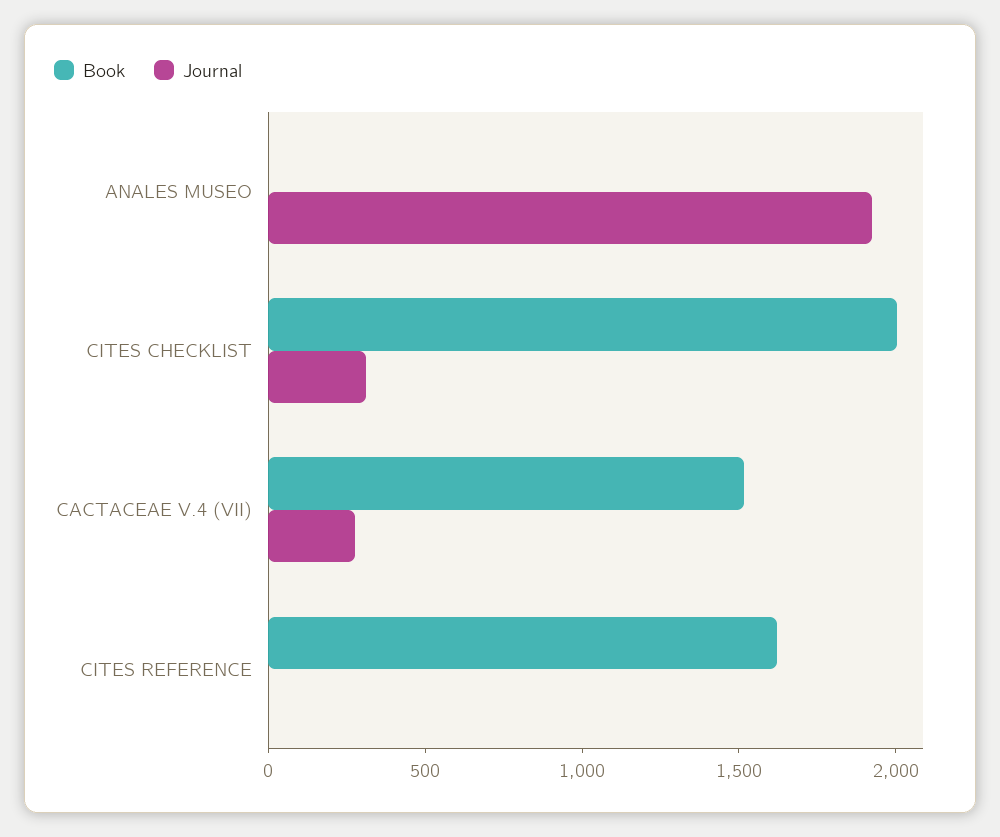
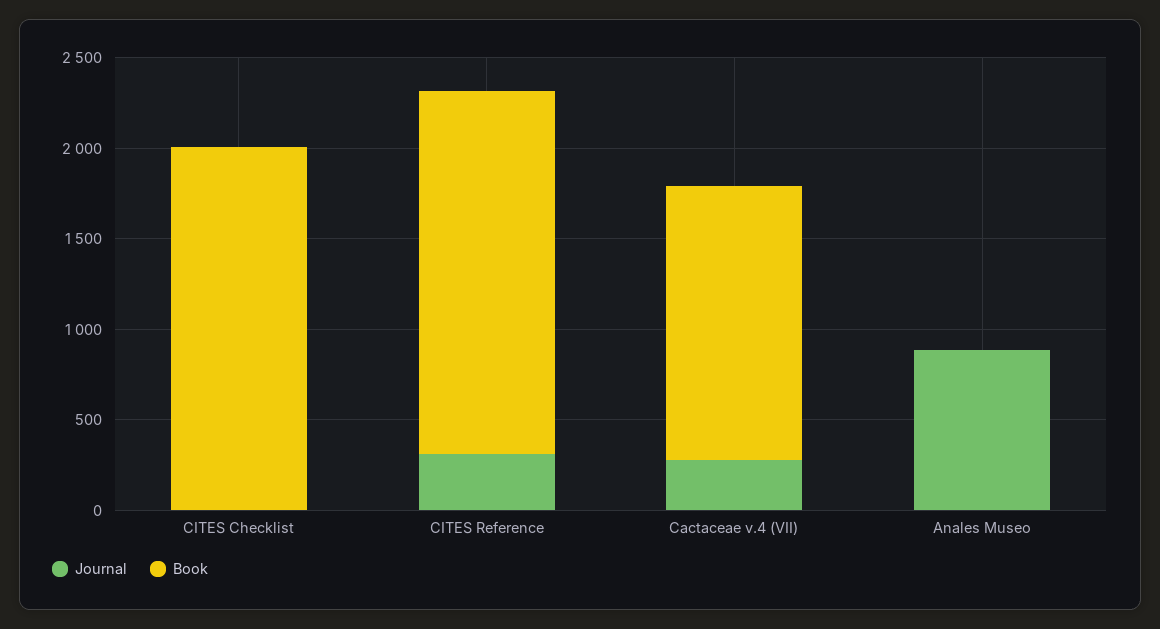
  {
    "Book": {
      "ANALES MUSEO": 0,
      "CITES CHECKLIST": 2000,
      "CACTACEAE V.4 (VII)": 1500,
-     "CITES REFERENCE": 1600
+     "CITES REFERENCE": 2000
    },
    "Journal": {
-     "ANALES MUSEO": 1900,
+     "ANALES MUSEO": 900,
-     "CITES CHECKLIST": 300,
+     "CITES CHECKLIST": 0,
      "CACTACEAE V.4 (VII)": 300,
-     "CITES REFERENCE": 0
+     "CITES REFERENCE": 300
    }
  }

